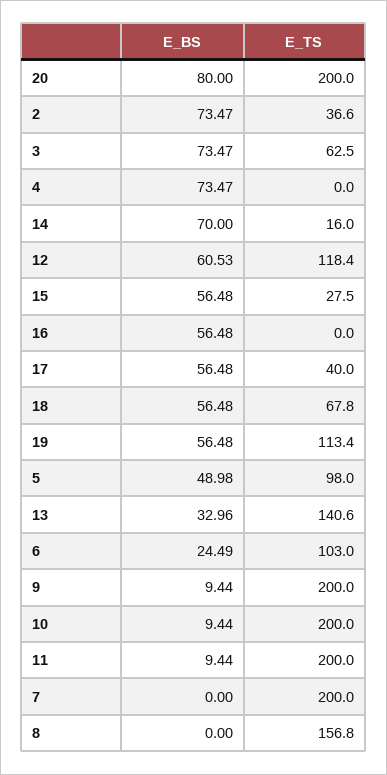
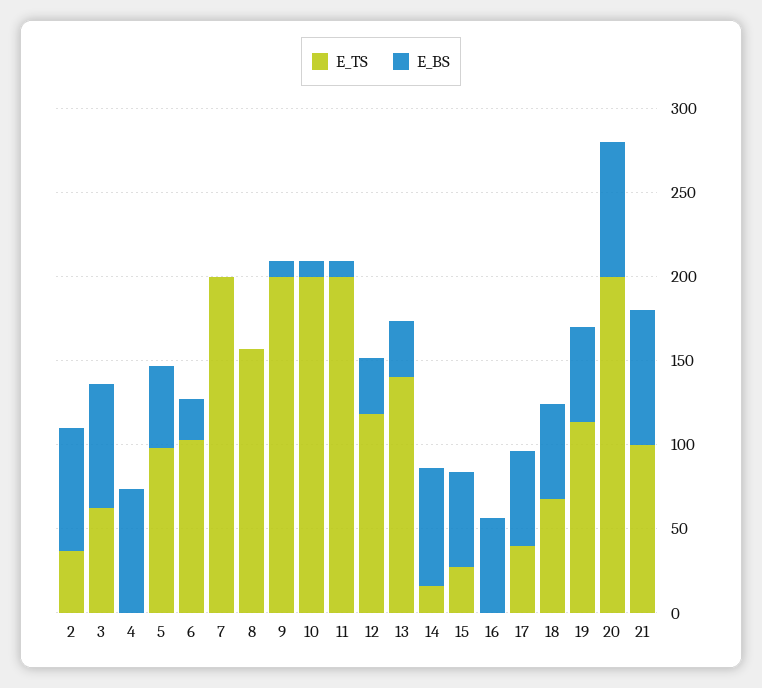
  {
    "E_BS": {
      "20": 80,
      "2": 73.47,
      "3": 73.47,
      "4": 73.47,
      "14": 70,
-     "12": 60.53,
+     "12": 30,
      "15": 56.48,
      "16": 56.48,
      "17": 56.48,
      "18": 56.48,
      "19": 56.48,
      "5": 48.98,
      "13": 32.96,
      "6": 24.49,
      "9": 9.44,
      "10": 9.44,
      "11": 9.44,
      "7": 0,
-     "8": 0
+     "8": 0,
+     "21": 80
    },
    "E_TS": {
      "20": 200,
      "2": 36.6,
      "3": 62.5,
      "4": 0,
      "14": 16,
      "12": 118.4,
      "15": 27.5,
      "16": 0,
      "17": 40,
      "18": 67.8,
      "19": 113.4,
      "5": 98,
      "13": 140.6,
      "6": 103,
      "9": 200,
      "10": 200,
      "11": 200,
      "7": 200,
-     "8": 156.8
+     "8": 156.8,
+     "21": 100
    }
  }

